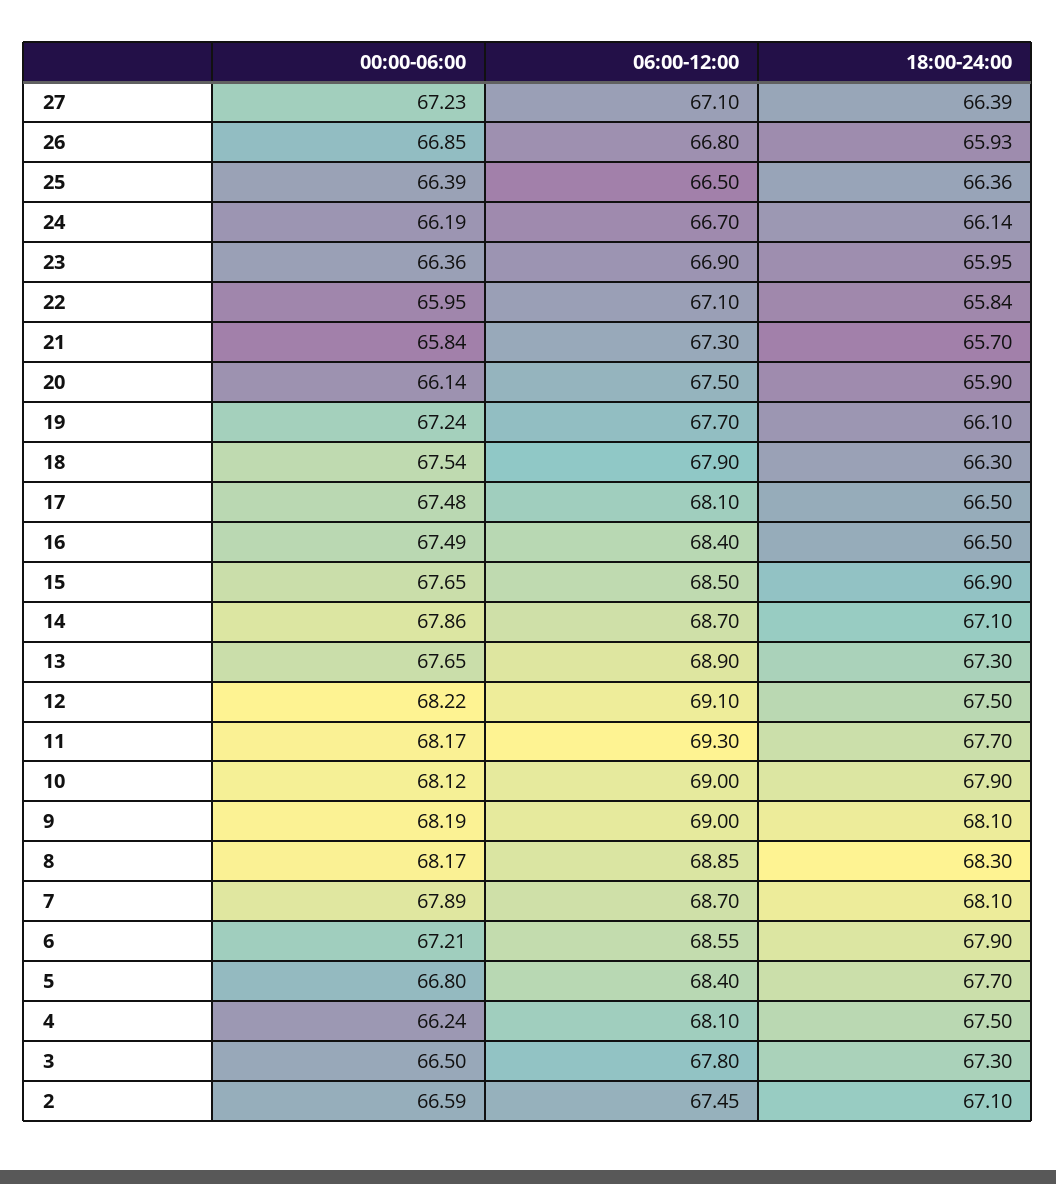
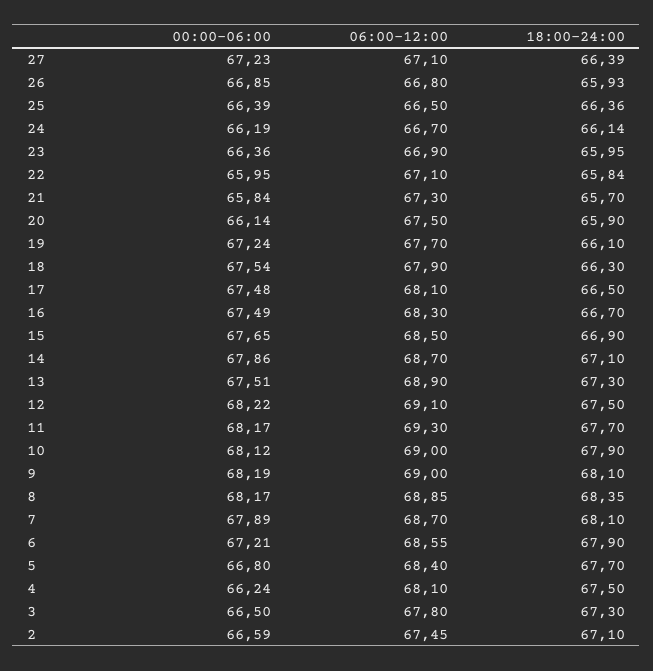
  {
    "00:00-06:00": {
      "27": 67.23,
      "26": 66.85,
      "25": 66.39,
      "24": 66.19,
      "23": 66.36,
      "22": 65.95,
      "21": 65.84,
      "20": 66.14,
      "19": 67.24,
      "18": 67.54,
      "17": 67.48,
      "16": 67.49,
      "15": 67.65,
      "14": 67.86,
-     "13": 67.65,
+     "13": 67.51,
      "12": 68.22,
      "11": 68.17,
      "10": 68.12,
      "9": 68.19,
      "8": 68.17,
      "7": 67.89,
      "6": 67.21,
      "5": 66.8,
      "4": 66.24,
      "3": 66.5,
      "2": 66.59
    },
    "06:00-12:00": {
      "27": 67.1,
      "26": 66.8,
      "25": 66.5,
      "24": 66.7,
      "23": 66.9,
      "22": 67.1,
      "21": 67.3,
      "20": 67.5,
      "19": 67.7,
      "18": 67.9,
      "17": 68.1,
-     "16": 68.4,
+     "16": 68.3,
      "15": 68.5,
      "14": 68.7,
      "13": 68.9,
      "12": 69.1,
      "11": 69.3,
      "10": 69,
      "9": 69,
      "8": 68.85,
      "7": 68.7,
      "6": 68.55,
      "5": 68.4,
      "4": 68.1,
      "3": 67.8,
      "2": 67.45
    },
    "18:00-24:00": {
      "27": 66.39,
      "26": 65.93,
      "25": 66.36,
      "24": 66.14,
      "23": 65.95,
      "22": 65.84,
      "21": 65.7,
      "20": 65.9,
      "19": 66.1,
      "18": 66.3,
      "17": 66.5,
-     "16": 66.5,
+     "16": 66.7,
      "15": 66.9,
      "14": 67.1,
      "13": 67.3,
      "12": 67.5,
      "11": 67.7,
      "10": 67.9,
      "9": 68.1,
-     "8": 68.3,
+     "8": 68.35,
      "7": 68.1,
      "6": 67.9,
      "5": 67.7,
      "4": 67.5,
      "3": 67.3,
      "2": 67.1
    }
  }

